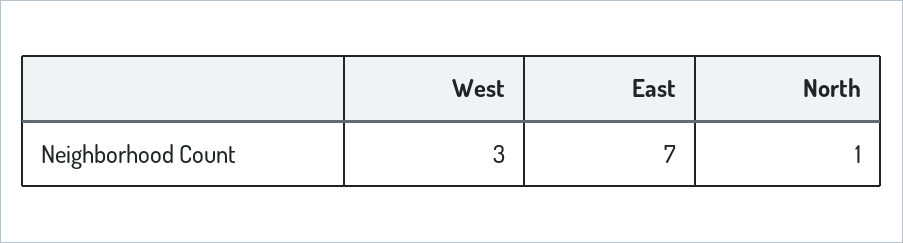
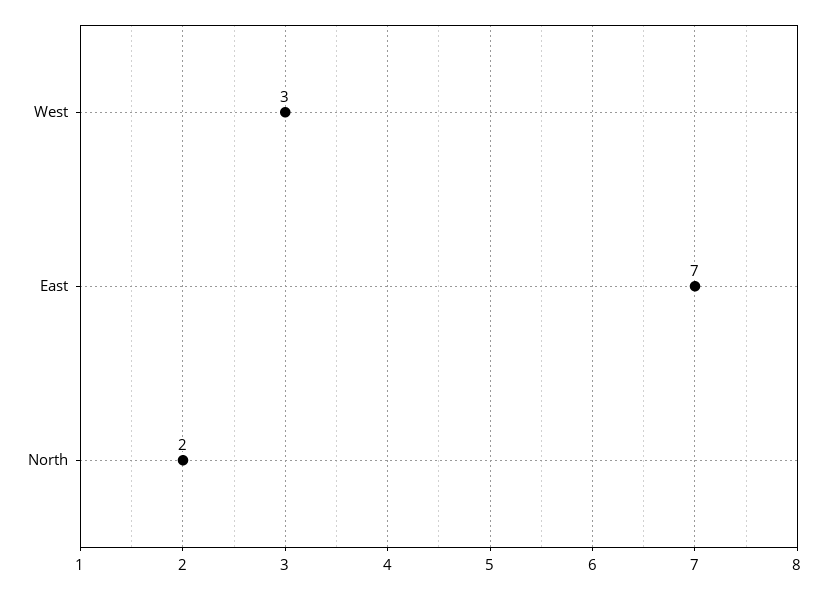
  {
    "West": 3,
    "East": 7,
-   "North": 1
+   "North": 2
  }

